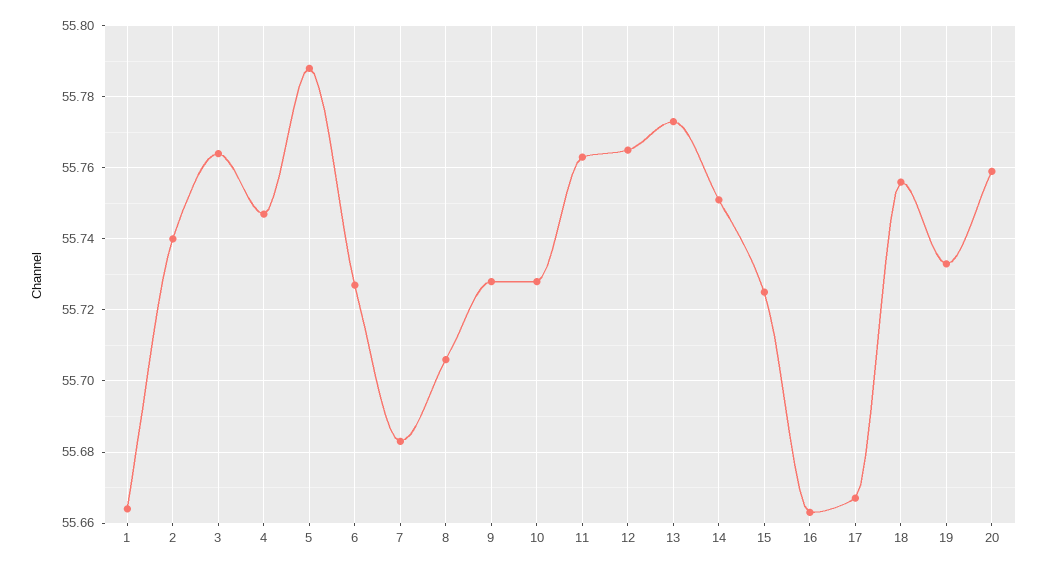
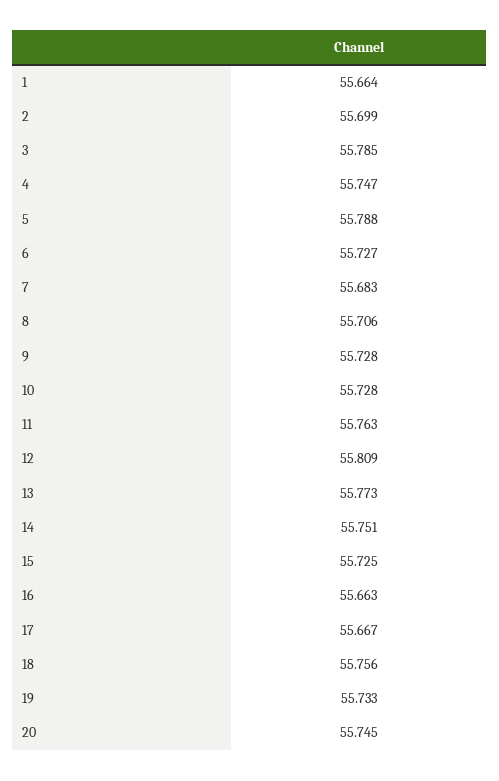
  {
    "1": 55.664,
-   "2": 55.74,
+   "2": 55.699,
-   "3": 55.765,
+   "3": 55.785,
    "4": 55.747,
    "5": 55.788,
    "6": 55.727,
    "7": 55.683,
    "8": 55.706,
    "9": 55.728,
    "10": 55.728,
    "11": 55.763,
-   "12": 55.765,
+   "12": 55.809,
    "13": 55.773,
    "14": 55.751,
    "15": 55.725,
    "16": 55.663,
    "17": 55.667,
    "18": 55.756,
    "19": 55.733,
-   "20": 55.76
+   "20": 55.745
  }

